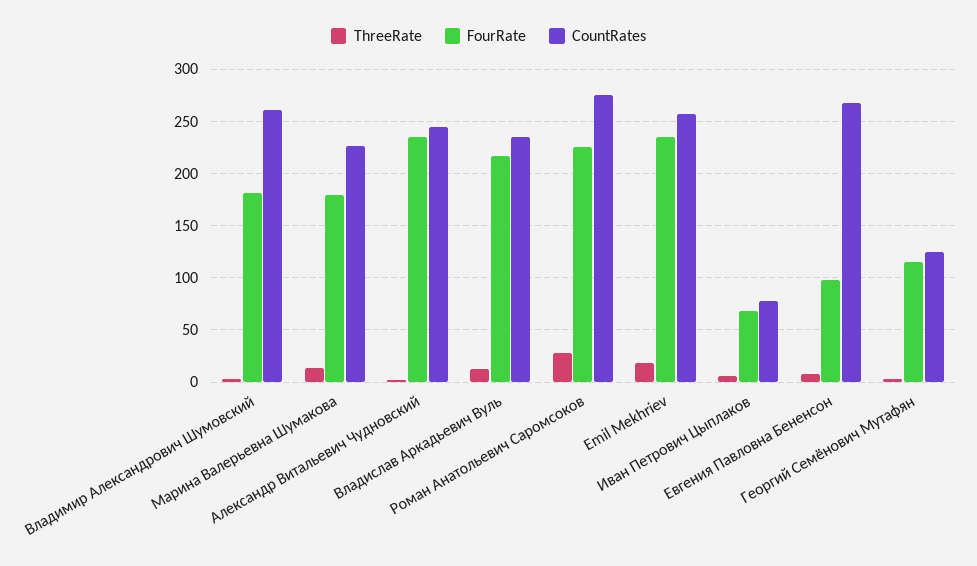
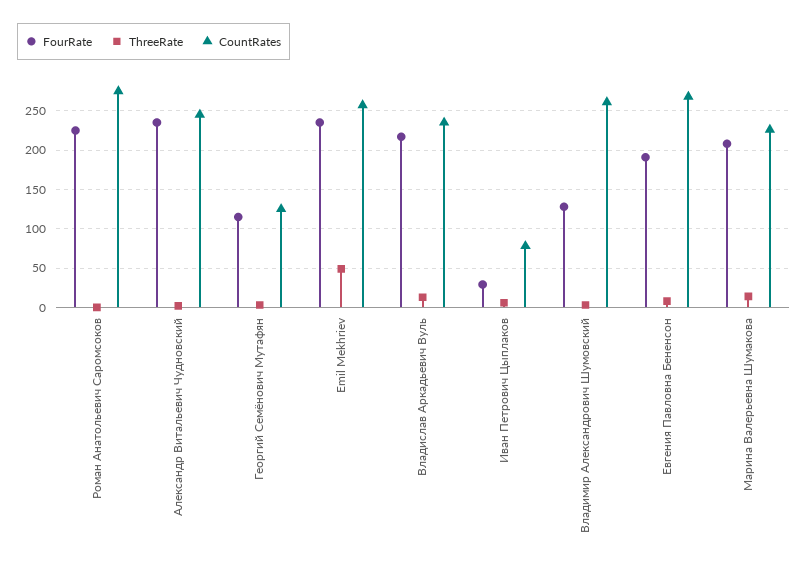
  {
    "ThreeRate": {
      "Владимир Александрович Шумовский": 0,
      "Марина Валерьевна Шумакова": 10,
      "Александр Витальевич Чудновский": 0,
      "Владислав Аркадьевич Вуль": 10,
-     "Роман Анатольевич Саромсоков": 30,
+     "Роман Анатольевич Саромсоков": 0,
-     "Emil Mekhriev": 20,
+     "Emil Mekhriev": 50,
      "Иван Петрович Цыплаков": 10,
      "Евгения Павловна Бененсон": 10,
      "Георгий Семёнович Мутафян": 0
    },
    "FourRate": {
-     "Владимир Александрович Шумовский": 180,
+     "Владимир Александрович Шумовский": 130,
-     "Марина Валерьевна Шумакова": 180,
+     "Марина Валерьевна Шумакова": 210,
      "Александр Витальевич Чудновский": 240,
      "Владислав Аркадьевич Вуль": 220,
      "Роман Анатольевич Саромсоков": 230,
      "Emil Mekhriev": 240,
-     "Иван Петрович Цыплаков": 70,
+     "Иван Петрович Цыплаков": 30,
-     "Евгения Павловна Бененсон": 100,
+     "Евгения Павловна Бененсон": 190,
      "Георгий Семёнович Мутафян": 120
    },
    "CountRates": {
      "Владимир Александрович Шумовский": 260,
      "Марина Валерьевна Шумакова": 230,
      "Александр Витальевич Чудновский": 250,
      "Владислав Аркадьевич Вуль": 240,
      "Роман Анатольевич Саромсоков": 280,
      "Emil Mekhriev": 260,
      "Иван Петрович Цыплаков": 80,
      "Евгения Павловна Бененсон": 270,
      "Георгий Семёнович Мутафян": 130
    }
  }

